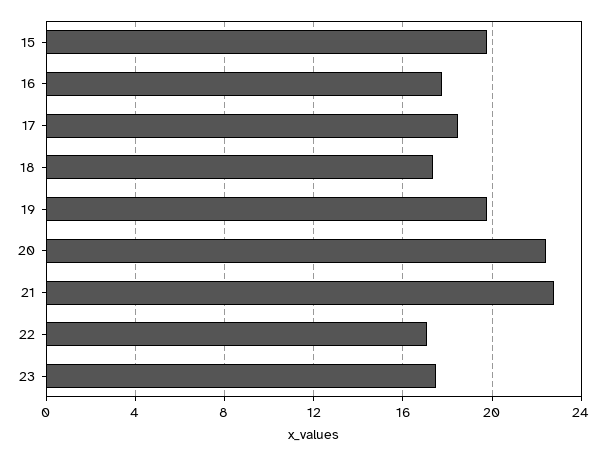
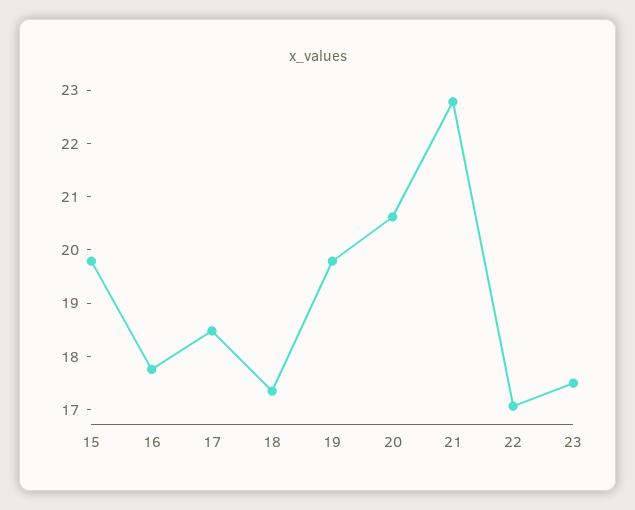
  {
    "15": 19.8,
    "16": 17.8,
    "17": 18.4,
    "18": 17.4,
    "19": 19.8,
-   "20": 22.5,
+   "20": 20.6,
    "21": 22.8,
    "22": 17,
    "23": 17.6
  }

